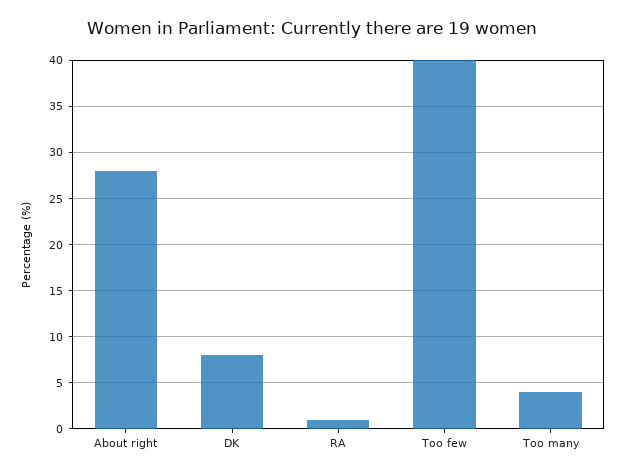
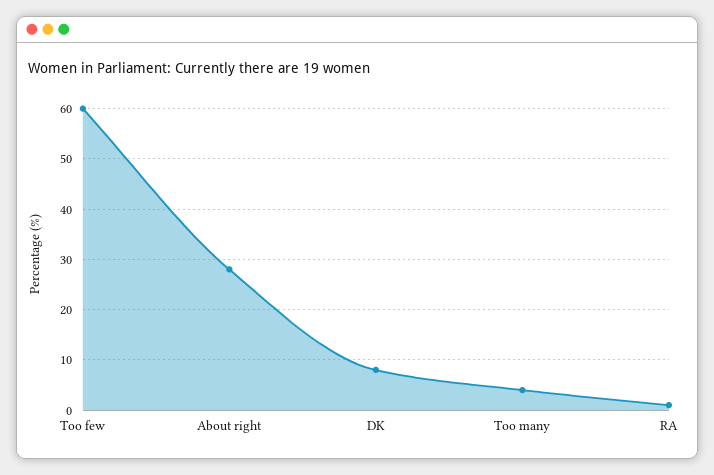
  {
    "About right": 28,
    "DK": 8,
    "RA": 1,
-   "Too few": 40,
+   "Too few": 60,
    "Too many": 4
  }

